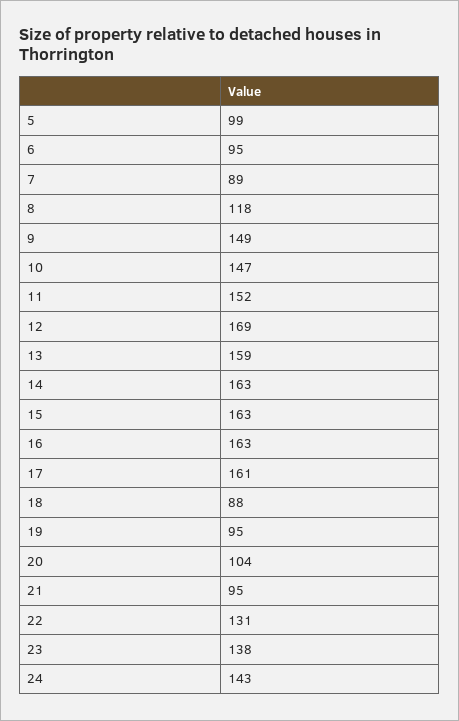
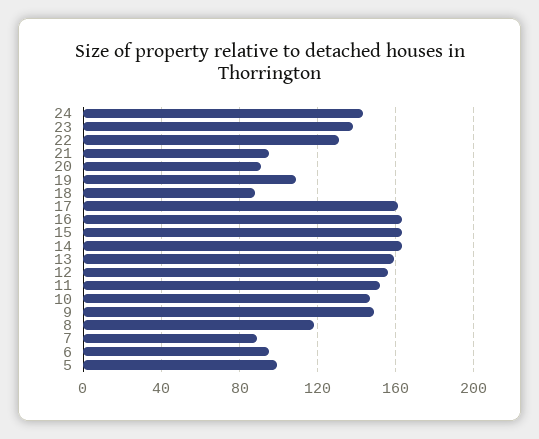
  {
    "5": 99,
    "6": 95,
    "7": 89,
    "8": 118,
    "9": 149,
    "10": 147,
    "11": 152,
-   "12": 169,
+   "12": 155,
    "13": 159,
    "14": 163,
    "15": 163,
    "16": 163,
    "17": 161,
    "18": 88,
-   "19": 95,
+   "19": 110,
-   "20": 104,
+   "20": 90,
    "21": 95,
    "22": 131,
    "23": 138,
    "24": 143
  }

